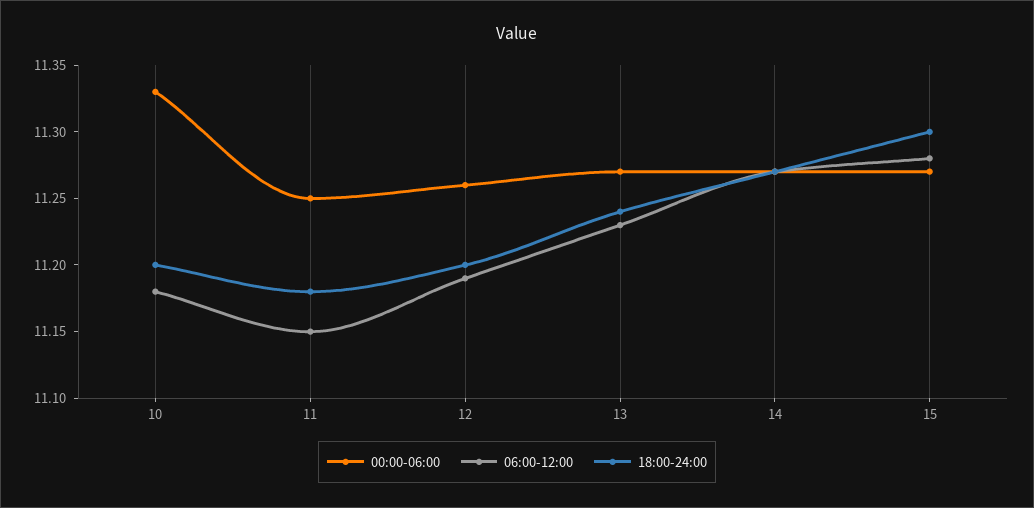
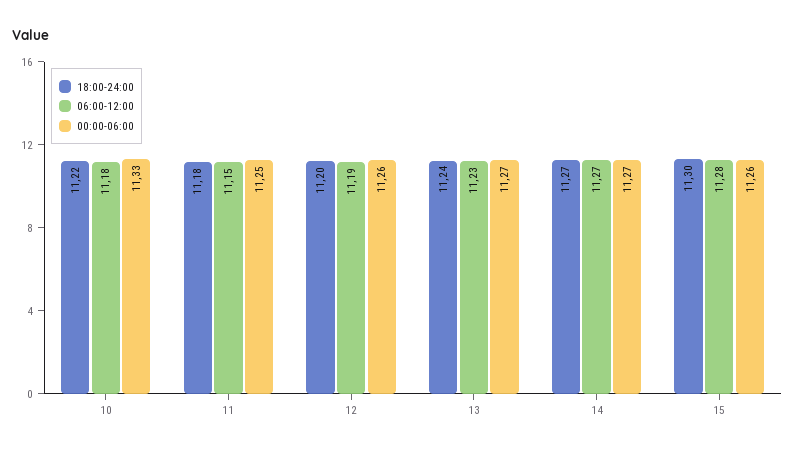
  {
    "00:00-06:00": {
      "10": 11.33,
      "11": 11.25,
      "12": 11.26,
      "13": 11.27,
      "14": 11.27,
-     "15": 11.27
+     "15": 11.26
    },
    "06:00-12:00": {
      "10": 11.18,
      "11": 11.15,
      "12": 11.19,
      "13": 11.23,
      "14": 11.27,
      "15": 11.28
    },
    "18:00-24:00": {
-     "10": 11.2,
+     "10": 11.22,
      "11": 11.18,
      "12": 11.2,
      "13": 11.24,
      "14": 11.27,
      "15": 11.3
    }
  }

